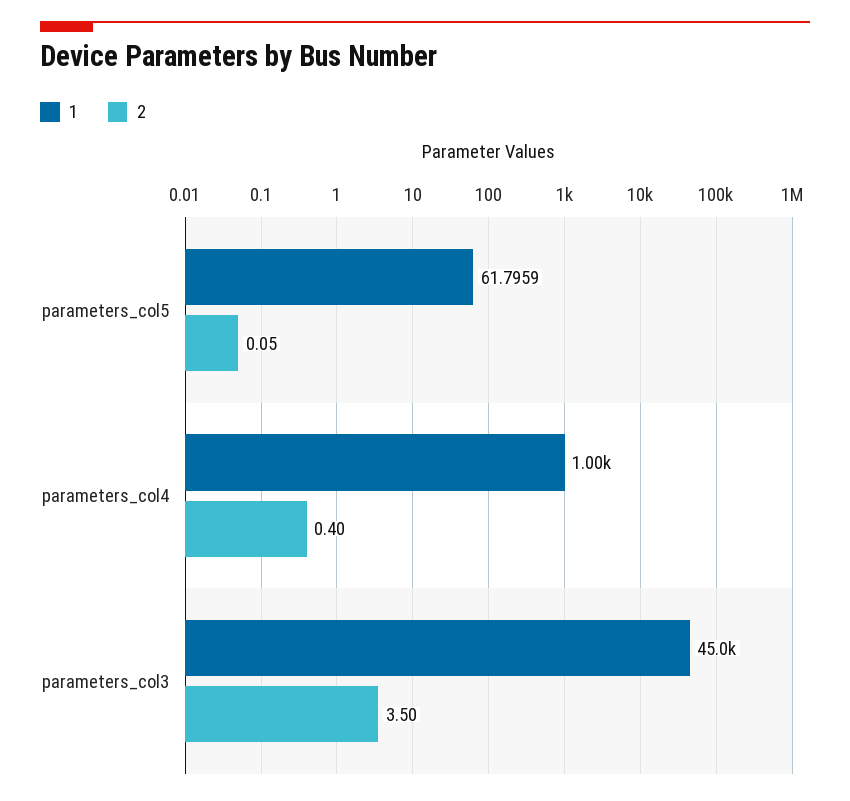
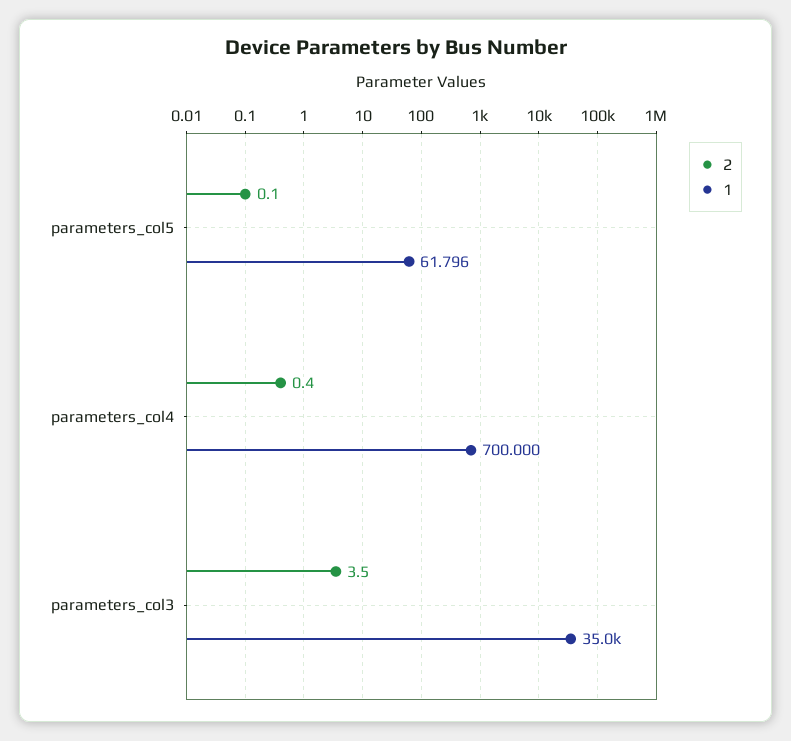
  {
    "1": {
      "parameters_col5": 61.7959,
-     "parameters_col4": 1000,
+     "parameters_col4": 700,
-     "parameters_col3": 45000
+     "parameters_col3": 35000
    },
    "2": {
      "parameters_col5": 0.05,
      "parameters_col4": 0.4,
      "parameters_col3": 3.5
    }
  }

